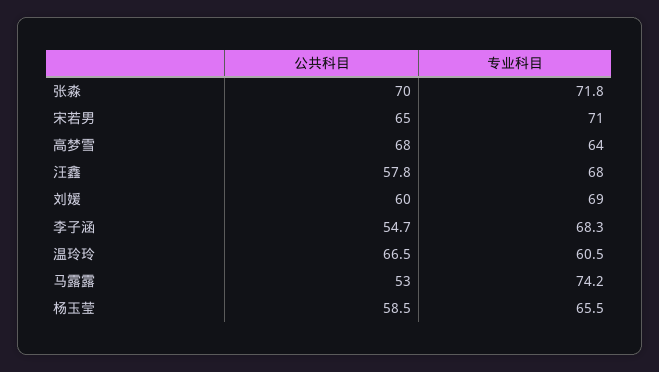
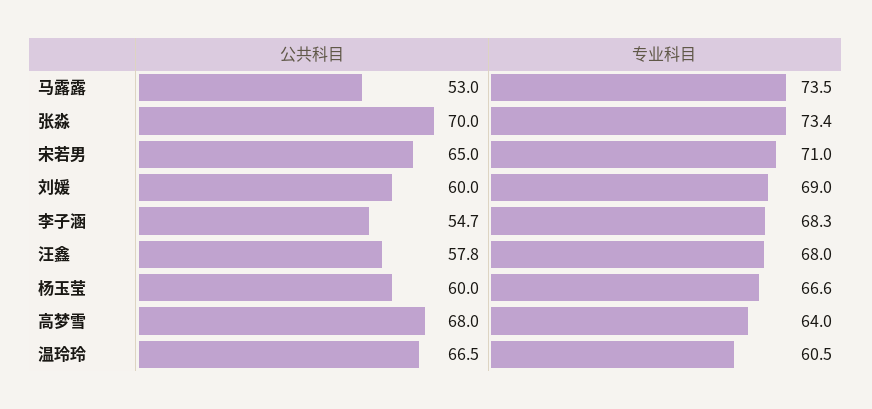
  {
    "公共科目": {
      "张淼": 70,
      "宋若男": 65,
      "高梦雪": 68,
      "汪鑫": 57.8,
      "刘媛": 60,
      "李子涵": 54.7,
      "温玲玲": 66.5,
      "马露露": 53,
-     "杨玉莹": 58.5
+     "杨玉莹": 60
    },
    "专业科目": {
-     "张淼": 71.8,
+     "张淼": 73.4,
      "宋若男": 71,
      "高梦雪": 64,
      "汪鑫": 68,
      "刘媛": 69,
      "李子涵": 68.3,
      "温玲玲": 60.5,
-     "马露露": 74.2,
+     "马露露": 73.5,
-     "杨玉莹": 65.5
+     "杨玉莹": 66.6
    }
  }

